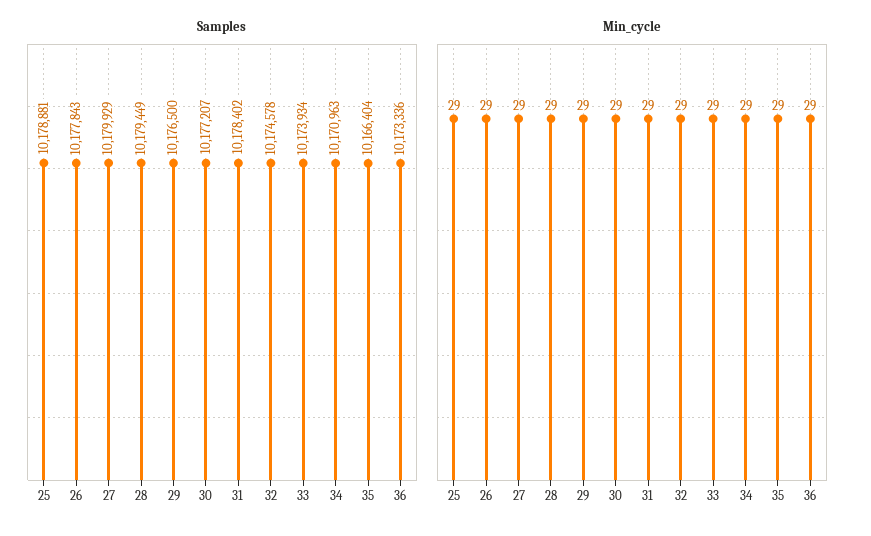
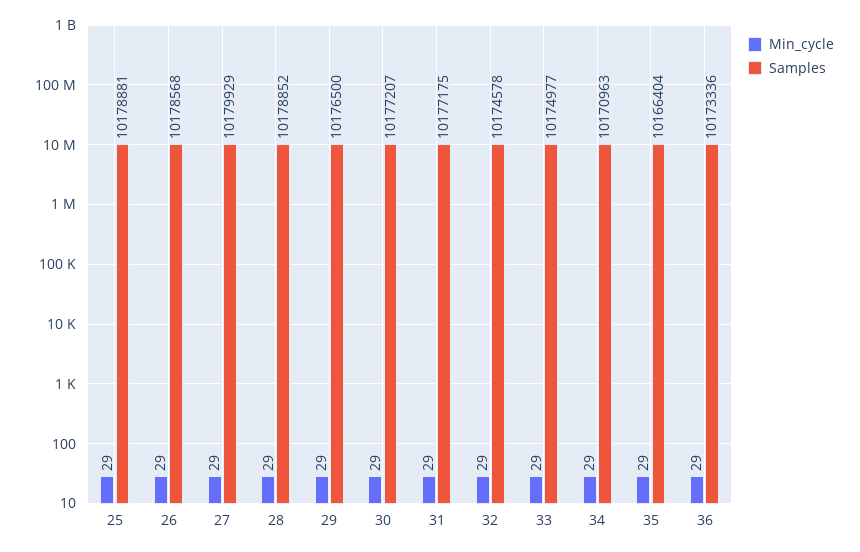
  {
    "Samples": {
      "25": 10178881,
-     "26": 10177843,
+     "26": 10178568,
      "27": 10179929,
-     "28": 10179449,
+     "28": 10178852,
      "29": 10176500,
      "30": 10177207,
-     "31": 10178402,
+     "31": 10177175,
      "32": 10174578,
-     "33": 10173934,
+     "33": 10174977,
      "34": 10170963,
      "35": 10166404,
      "36": 10173336
    },
    "Min_cycle": {
      "25": 29,
      "26": 29,
      "27": 29,
      "28": 29,
      "29": 29,
      "30": 29,
      "31": 29,
      "32": 29,
      "33": 29,
      "34": 29,
      "35": 29,
      "36": 29
    }
  }

